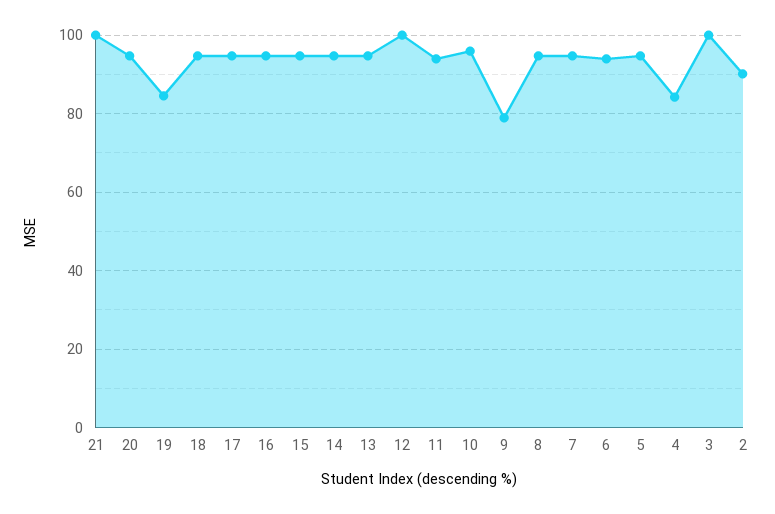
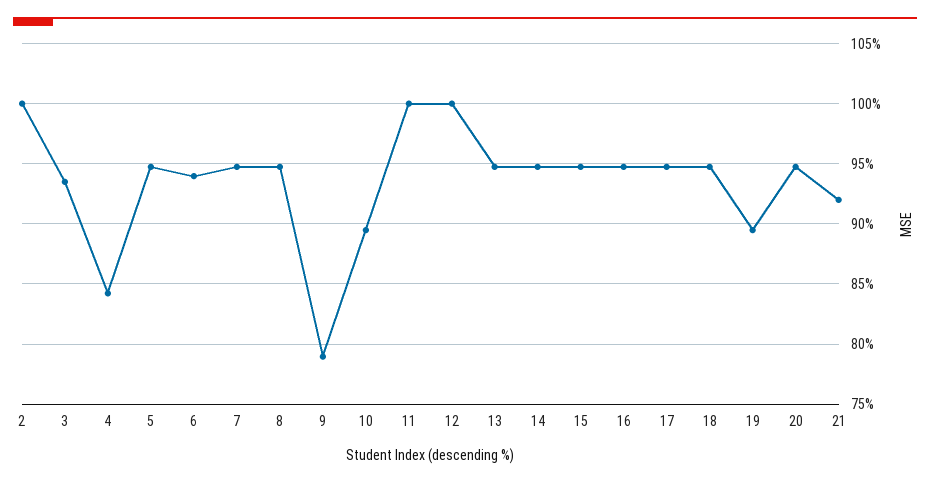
  {
-   "21": 100,
+   "21": 92,
    "20": 94.5,
-   "19": 84,
+   "19": 89.5,
    "18": 94.5,
    "17": 94.5,
    "16": 94.5,
    "15": 94.5,
    "14": 94.5,
    "13": 94.5,
    "12": 100,
-   "11": 94,
+   "11": 100,
-   "10": 96,
+   "10": 89.5,
    "9": 79,
    "8": 94.5,
    "7": 94.5,
    "6": 94,
    "5": 94.5,
    "4": 84,
-   "3": 100,
+   "3": 93.5,
-   "2": 90
+   "2": 100
  }

